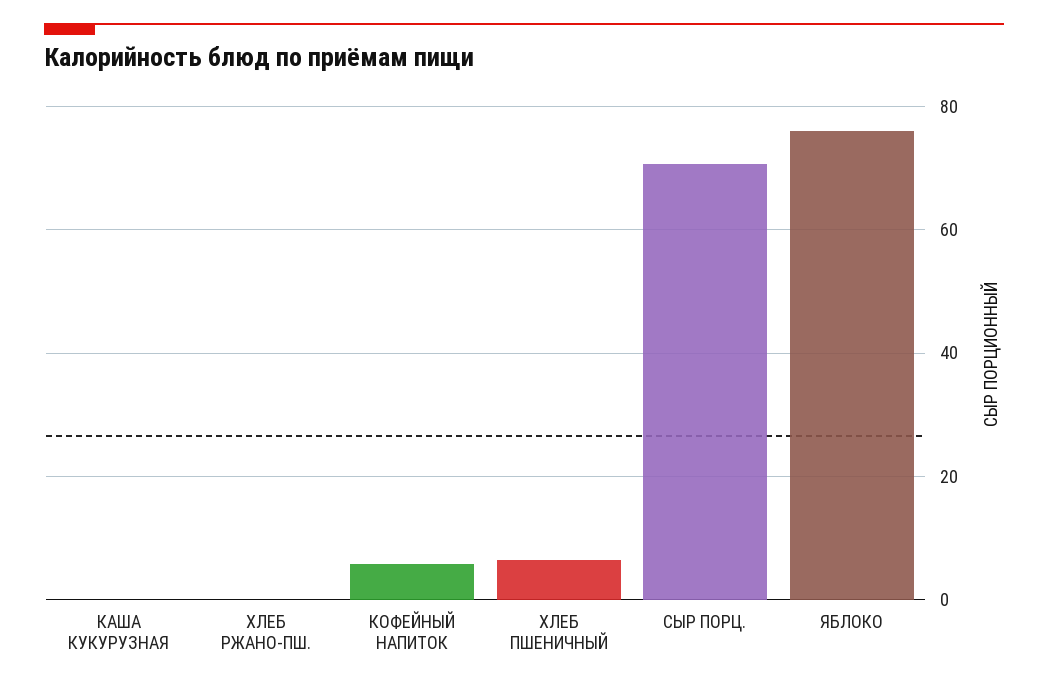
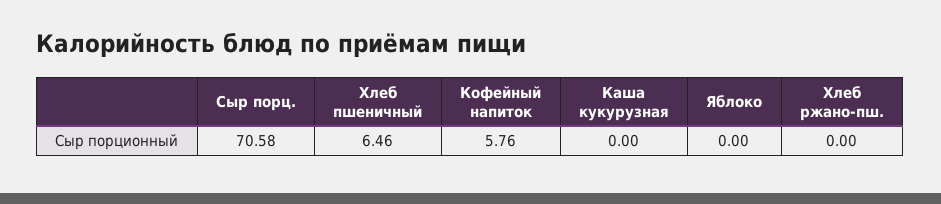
  {
    "КАША КУКУРУЗНАЯ": 0,
    "ХЛЕБ РЖАНО-ПШ.": 0,
    "КОФЕЙНЫЙ НАПИТОК": 5.76,
    "ХЛЕБ ПШЕНИЧНЫЙ": 6.46,
    "СЫР ПОРЦ.": 70.58,
-   "ЯБЛОКО": 76
+   "ЯБЛОКО": 0
  }

